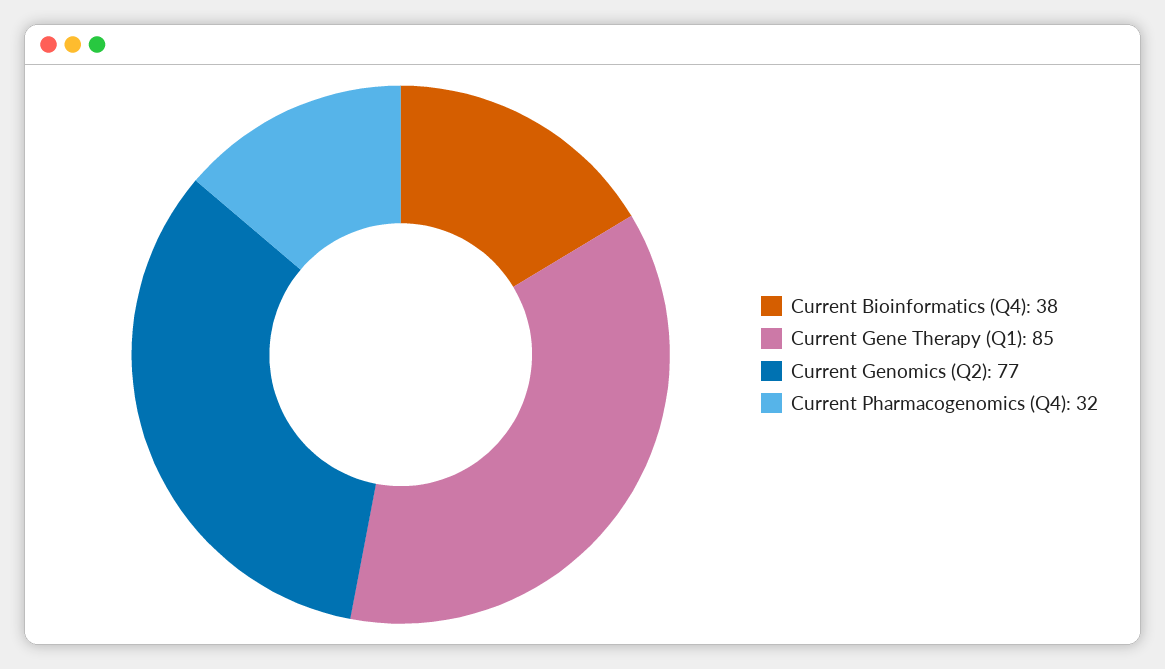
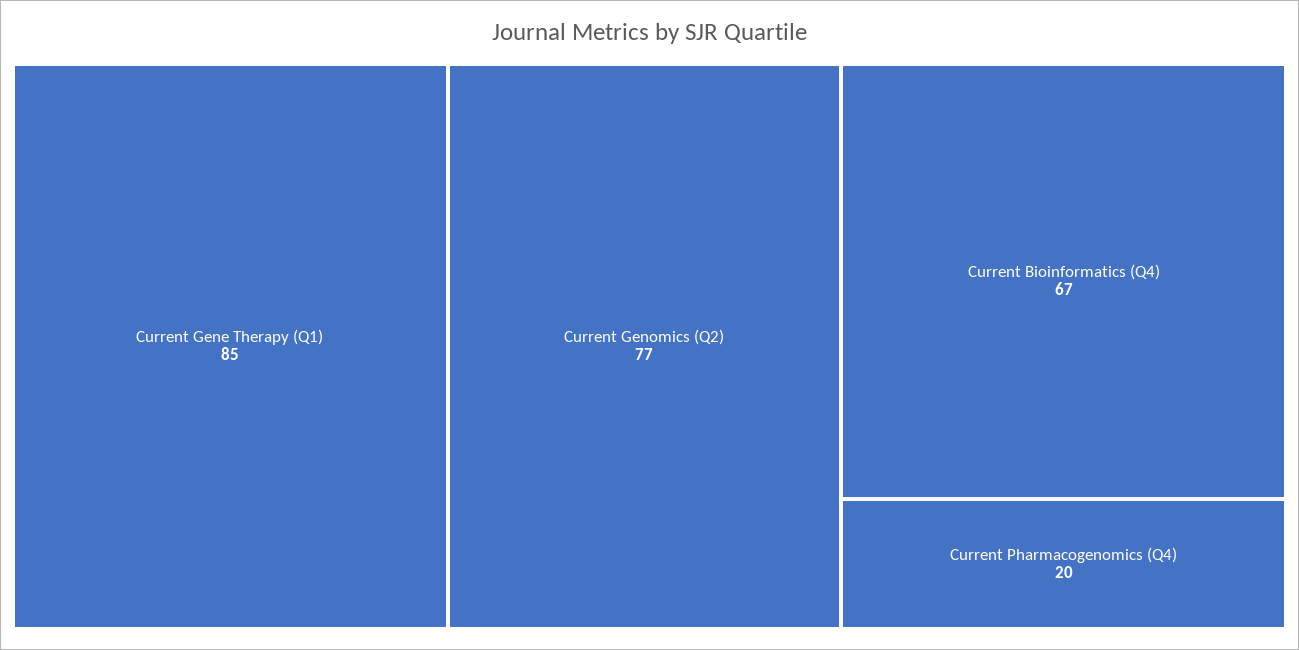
  {
-   "Current Bioinformatics (Q4)": 38,
+   "Current Bioinformatics (Q4)": 67,
    "Current Gene Therapy (Q1)": 85,
    "Current Genomics (Q2)": 77,
-   "Current Pharmacogenomics (Q4)": 32
+   "Current Pharmacogenomics (Q4)": 20
  }

